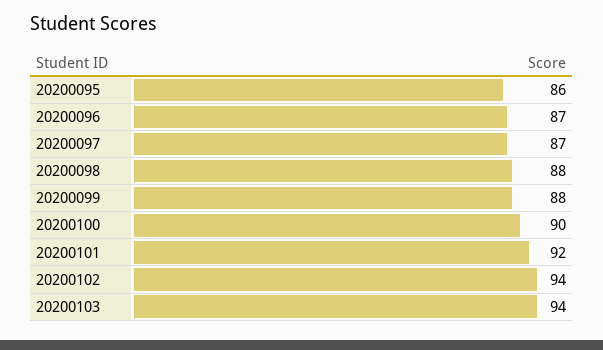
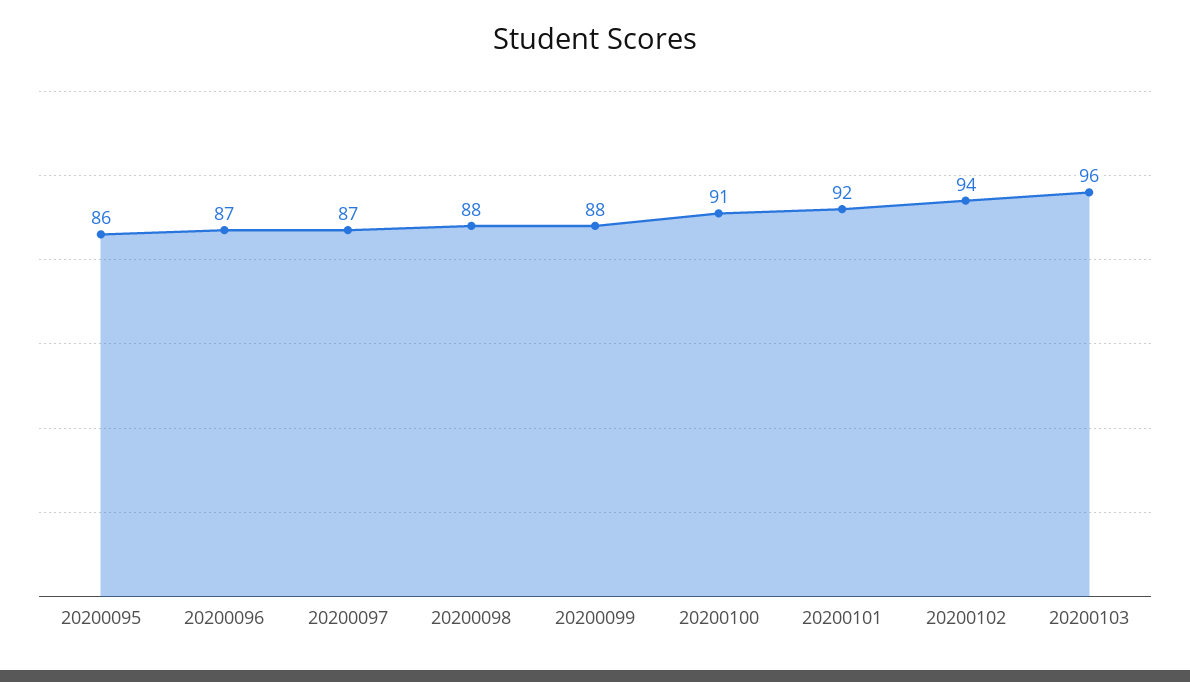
  {
    "20200095": 86,
    "20200096": 87,
    "20200097": 87,
    "20200098": 88,
    "20200099": 88,
-   "20200100": 90,
+   "20200100": 91,
    "20200101": 92,
    "20200102": 94,
-   "20200103": 94
+   "20200103": 96
  }

